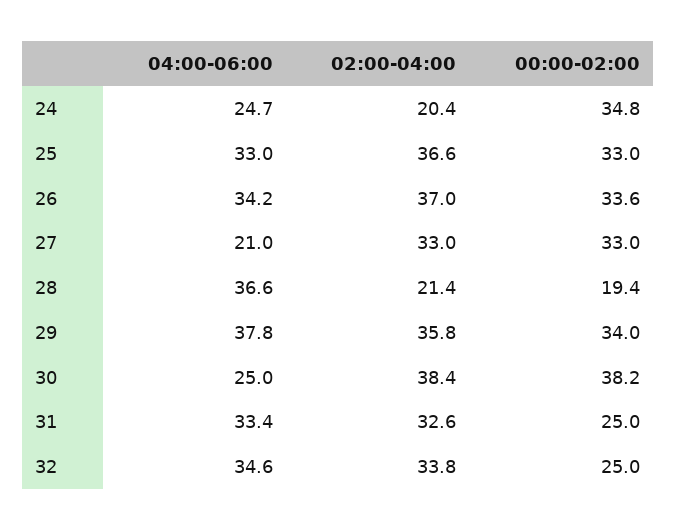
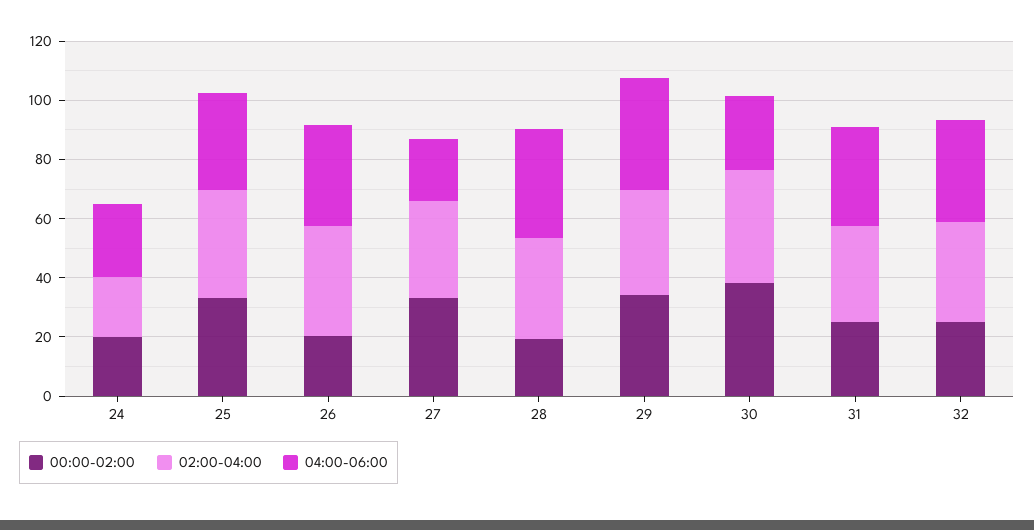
  {
    "04:00-06:00": {
      "24": 24.7,
      "25": 33,
      "26": 34.2,
      "27": 21,
      "28": 36.6,
      "29": 37.8,
      "30": 25,
      "31": 33.4,
      "32": 34.6
    },
    "02:00-04:00": {
      "24": 20.4,
      "25": 36.6,
      "26": 37,
      "27": 33,
-     "28": 21.4,
+     "28": 35,
      "29": 35.8,
      "30": 38.4,
      "31": 32.6,
      "32": 33.8
    },
    "00:00-02:00": {
-     "24": 34.8,
+     "24": 20,
      "25": 33,
-     "26": 33.6,
+     "26": 20,
      "27": 33,
      "28": 19.4,
      "29": 34,
      "30": 38.2,
      "31": 25,
      "32": 25
    }
  }

